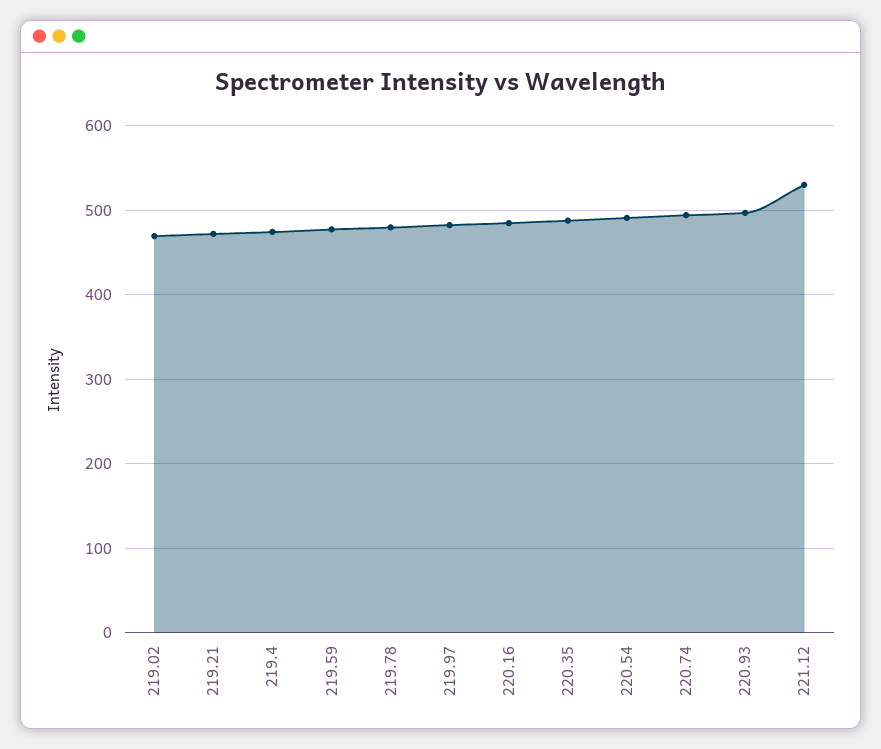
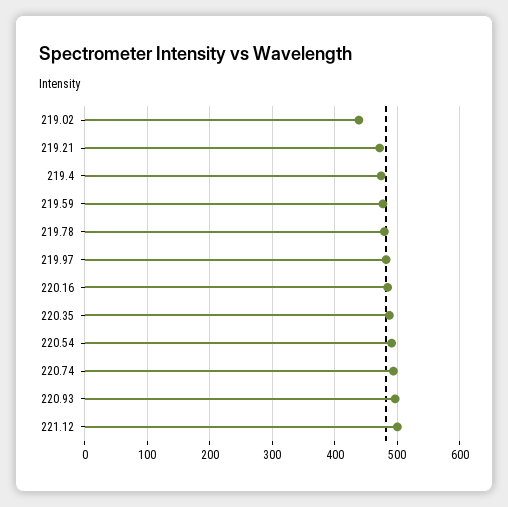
  {
-   "219.02": 470,
+   "219.02": 440,
    "219.21": 470,
    "219.4": 470,
    "219.59": 480,
    "219.78": 480,
    "219.97": 480,
    "220.16": 480,
    "220.35": 490,
    "220.54": 490,
    "220.74": 490,
    "220.93": 500,
-   "221.12": 530
+   "221.12": 500
  }

